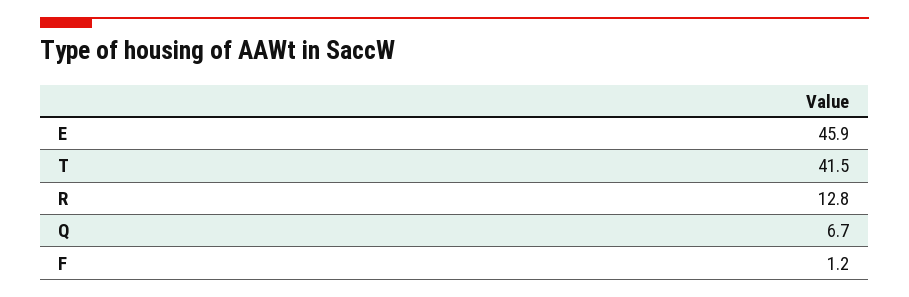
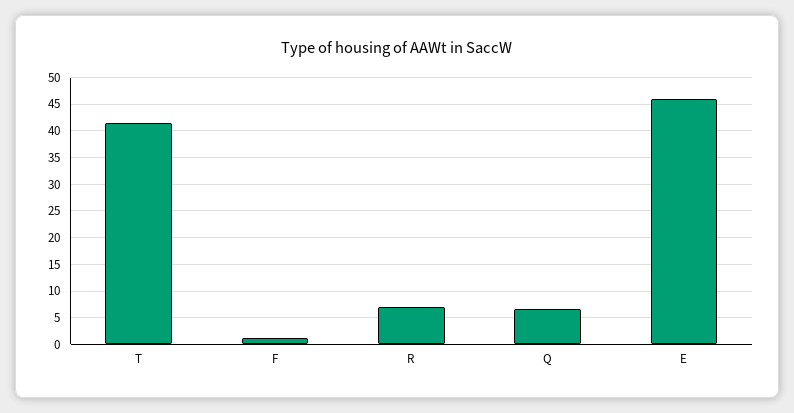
  {
    "E": 45.9,
    "T": 41.5,
-   "R": 12.8,
+   "R": 7.5,
    "Q": 6.7,
    "F": 1.2
  }

